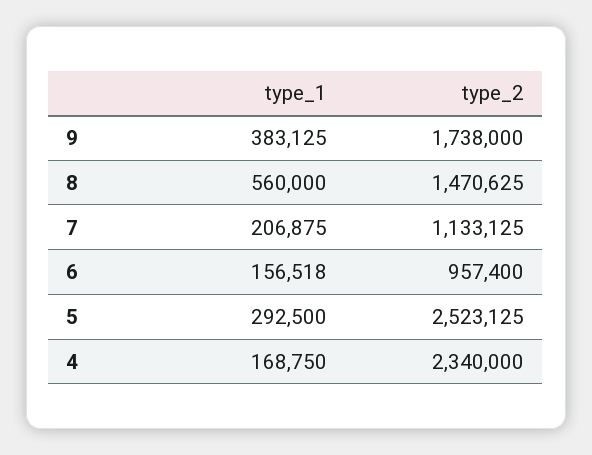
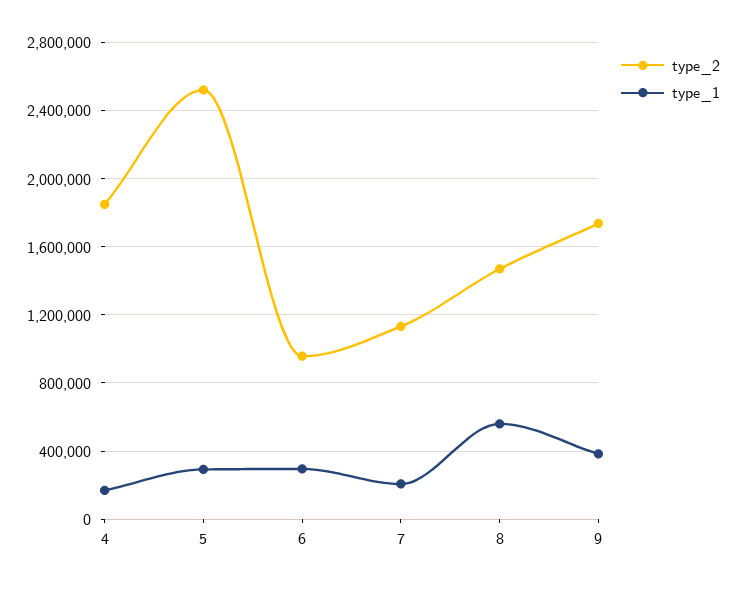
  {
    "type_1": {
      "9": 383125,
      "8": 560000,
      "7": 206875,
-     "6": 156518,
+     "6": 300000,
      "5": 292500,
      "4": 168750
    },
    "type_2": {
      "9": 1738000,
      "8": 1470625,
      "7": 1133125,
      "6": 957400,
      "5": 2523125,
-     "4": 2340000
+     "4": 1850000
    }
  }

